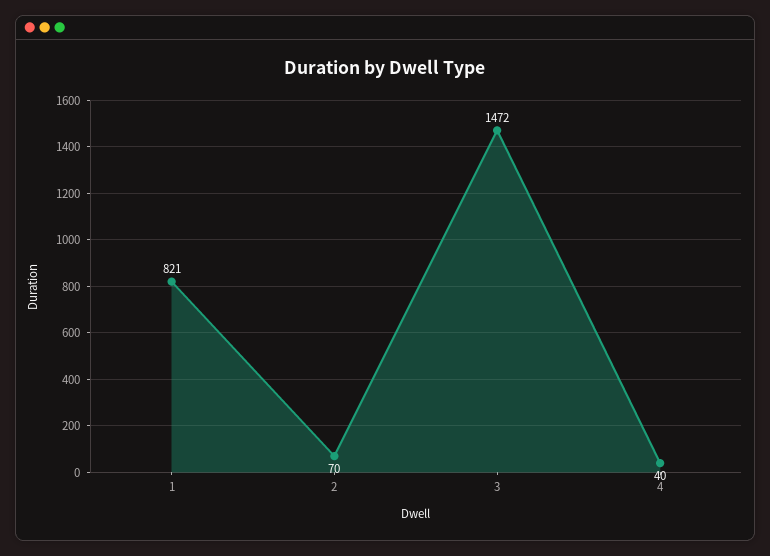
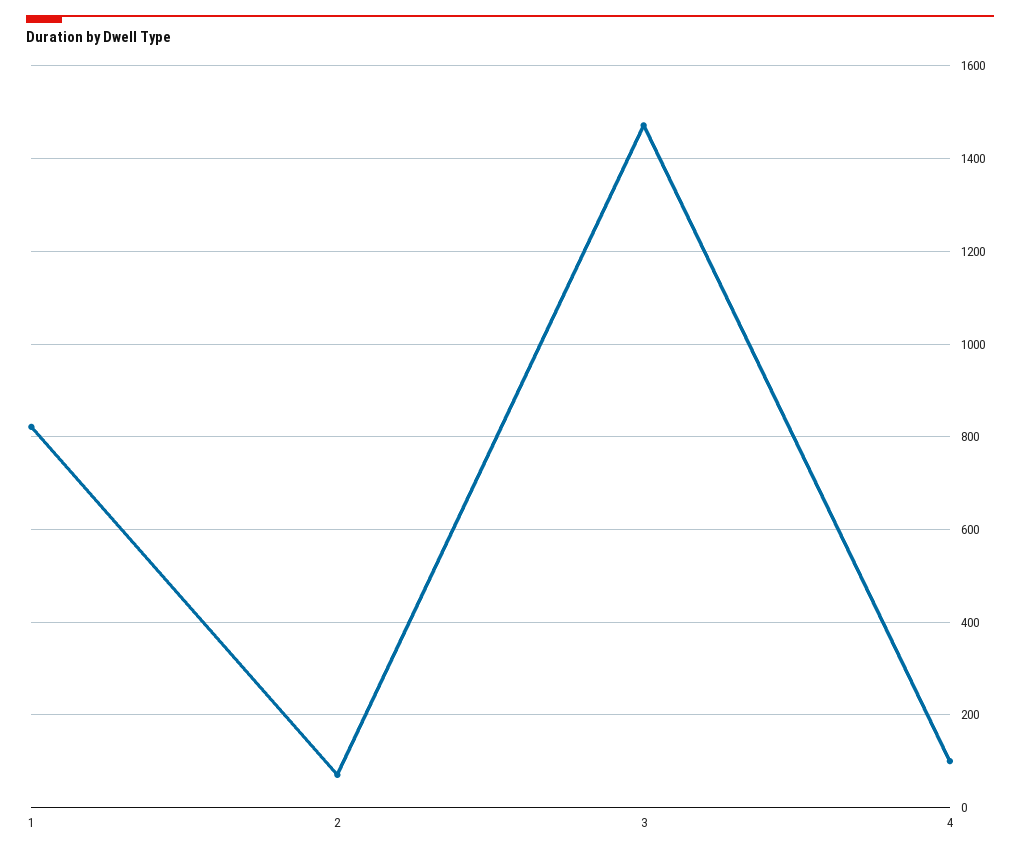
  {
    "1": 821,
    "2": 70,
    "3": 1472,
-   "4": 40
+   "4": 100
  }

